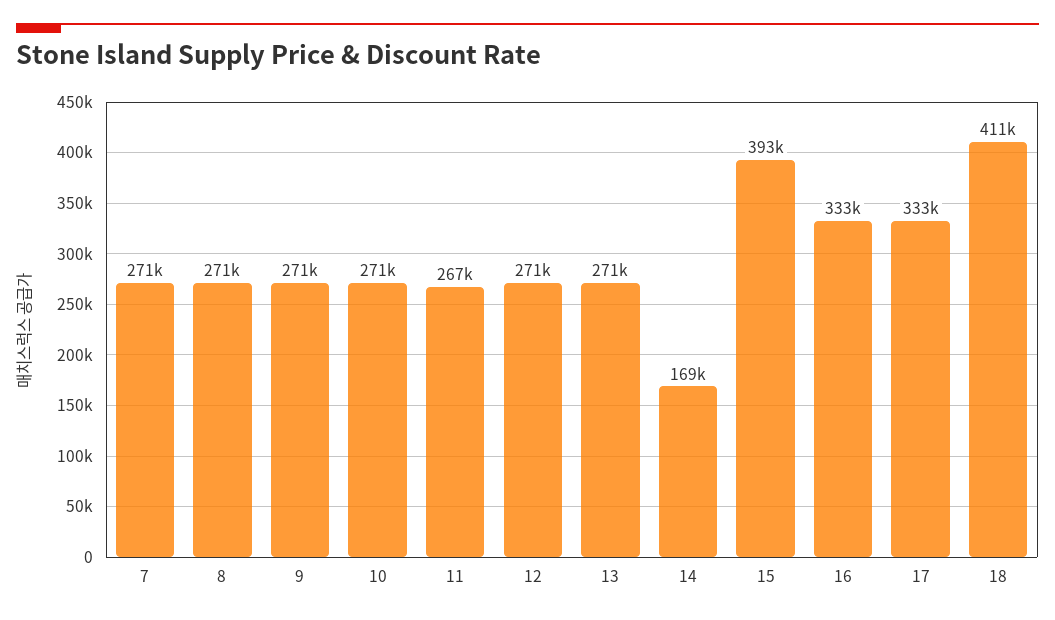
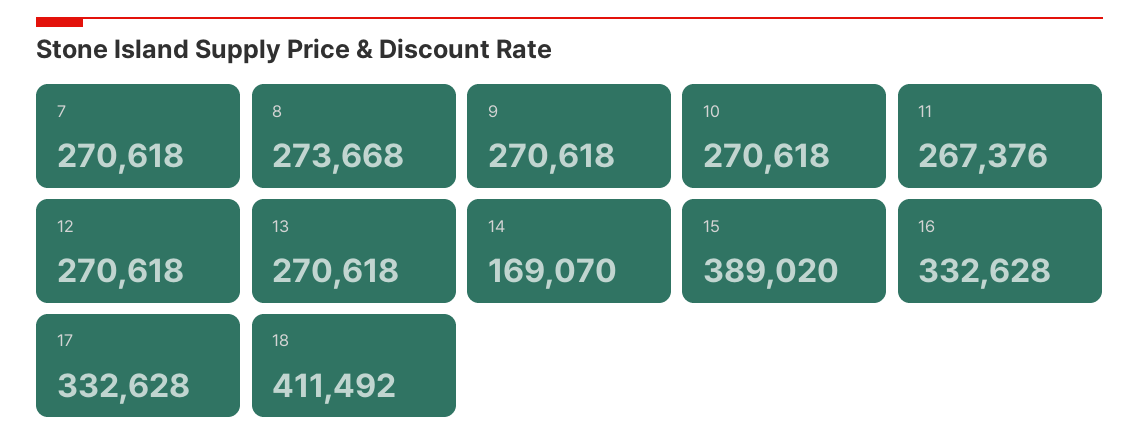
  {
    "7": 270618,
-   "8": 271000,
+   "8": 273668,
    "9": 270618,
    "10": 270618,
    "11": 267376,
    "12": 270618,
    "13": 270618,
    "14": 169070,
-   "15": 393000,
+   "15": 389020,
    "16": 332628,
    "17": 332628,
    "18": 411492
  }

